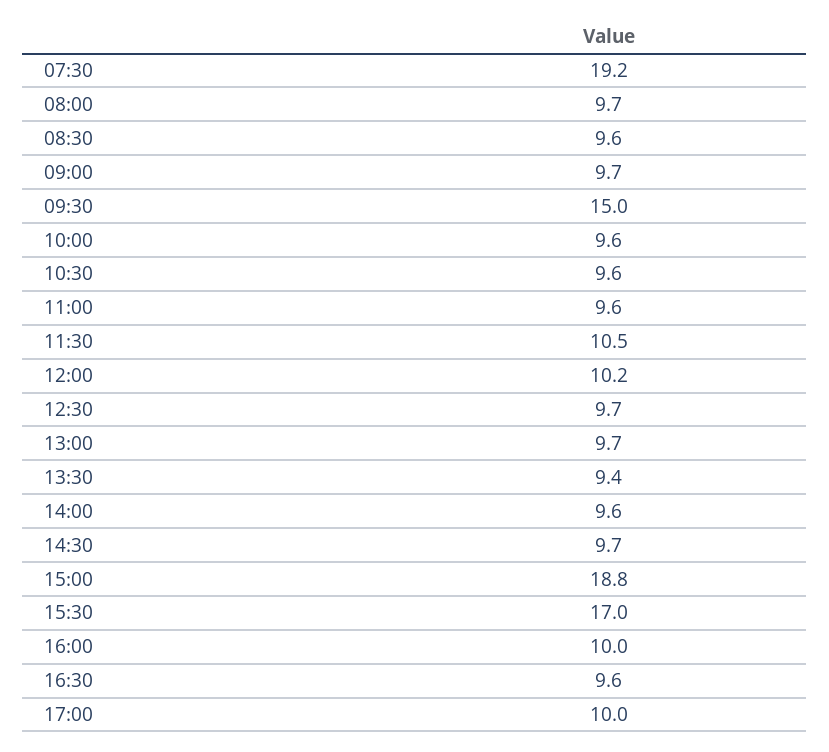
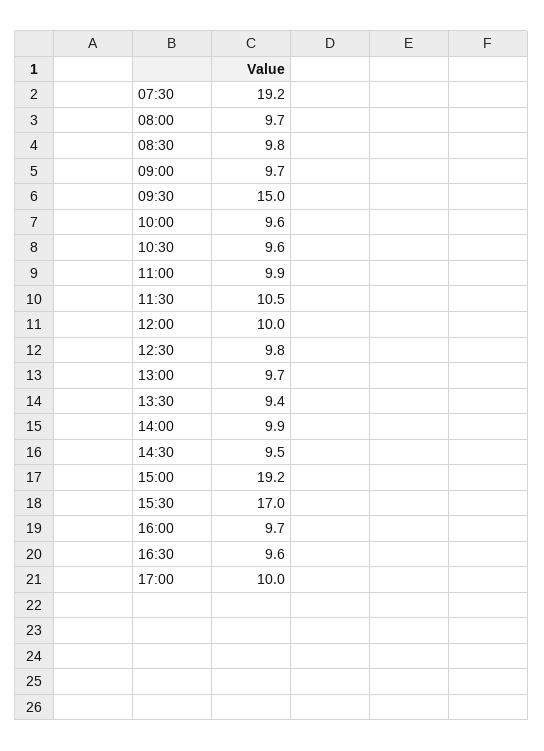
  {
    "07:30": 19.2,
    "08:00": 9.7,
-   "08:30": 9.6,
+   "08:30": 9.8,
    "09:00": 9.7,
    "09:30": 15,
    "10:00": 9.6,
    "10:30": 9.6,
-   "11:00": 9.6,
+   "11:00": 9.9,
    "11:30": 10.5,
-   "12:00": 10.2,
+   "12:00": 10,
-   "12:30": 9.7,
+   "12:30": 9.8,
    "13:00": 9.7,
    "13:30": 9.4,
-   "14:00": 9.6,
+   "14:00": 9.9,
-   "14:30": 9.7,
+   "14:30": 9.5,
-   "15:00": 18.8,
+   "15:00": 19.2,
    "15:30": 17,
-   "16:00": 10,
+   "16:00": 9.7,
    "16:30": 9.6,
    "17:00": 10
  }

